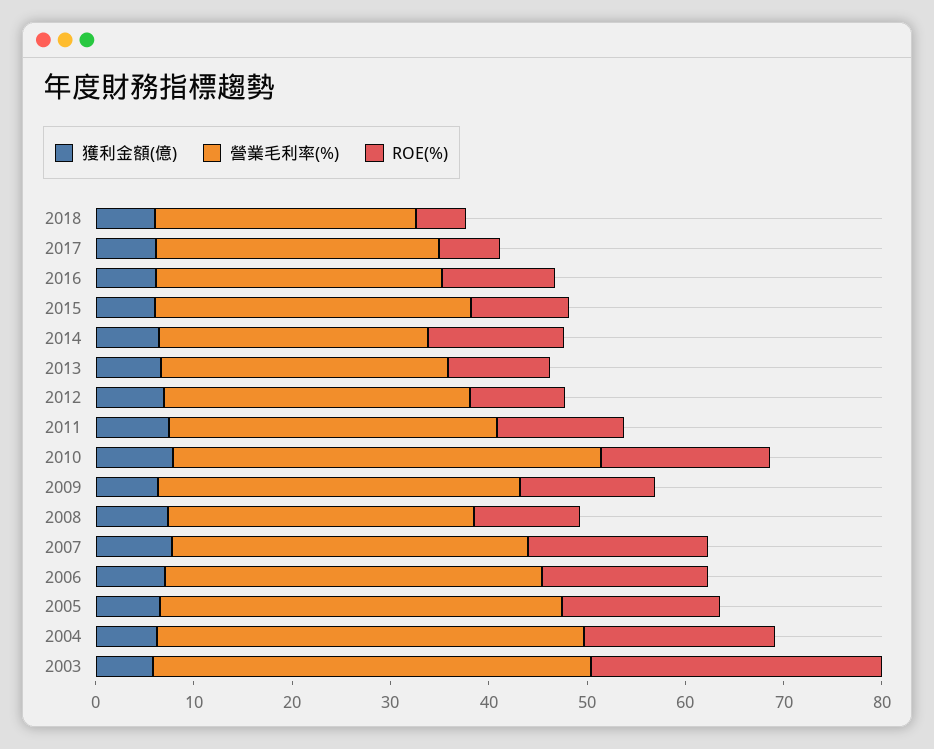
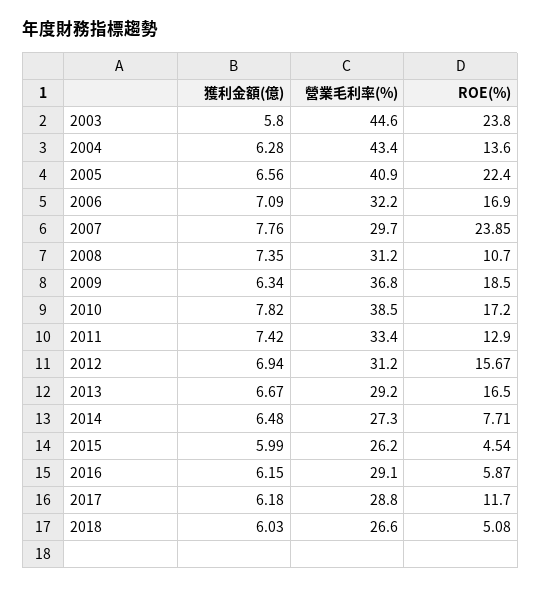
  {
    "獲利金額(億)": {
      "2018": 6.03,
      "2017": 6.18,
      "2016": 6.15,
      "2015": 5.99,
      "2014": 6.48,
      "2013": 6.67,
      "2012": 6.94,
      "2011": 7.42,
      "2010": 7.82,
      "2009": 6.34,
      "2008": 7.35,
      "2007": 7.76,
      "2006": 7.09,
      "2005": 6.56,
      "2004": 6.28,
      "2003": 5.8
    },
    "營業毛利率(%)": {
      "2018": 26.6,
      "2017": 28.8,
      "2016": 29.1,
-     "2015": 32,
+     "2015": 26.2,
      "2014": 27.3,
      "2013": 29.2,
      "2012": 31.2,
      "2011": 33.4,
-     "2010": 44,
+     "2010": 38.5,
      "2009": 36.8,
      "2008": 31.2,
-     "2007": 36,
+     "2007": 29.7,
-     "2006": 38,
+     "2006": 32.2,
      "2005": 40.9,
      "2004": 43.4,
      "2003": 44.6
    },
    "ROE(%)": {
      "2018": 5.08,
-     "2017": 6,
+     "2017": 11.7,
-     "2016": 12,
+     "2016": 5.87,
-     "2015": 10,
+     "2015": 4.54,
-     "2014": 14,
+     "2014": 7.71,
-     "2013": 10,
+     "2013": 16.5,
-     "2012": 10,
+     "2012": 15.67,
      "2011": 12.9,
      "2010": 17.2,
-     "2009": 14,
+     "2009": 18.5,
      "2008": 10.7,
-     "2007": 18,
+     "2007": 23.85,
      "2006": 16.9,
-     "2005": 16,
+     "2005": 22.4,
-     "2004": 20,
+     "2004": 13.6,
-     "2003": 30
+     "2003": 23.8
    }
  }

